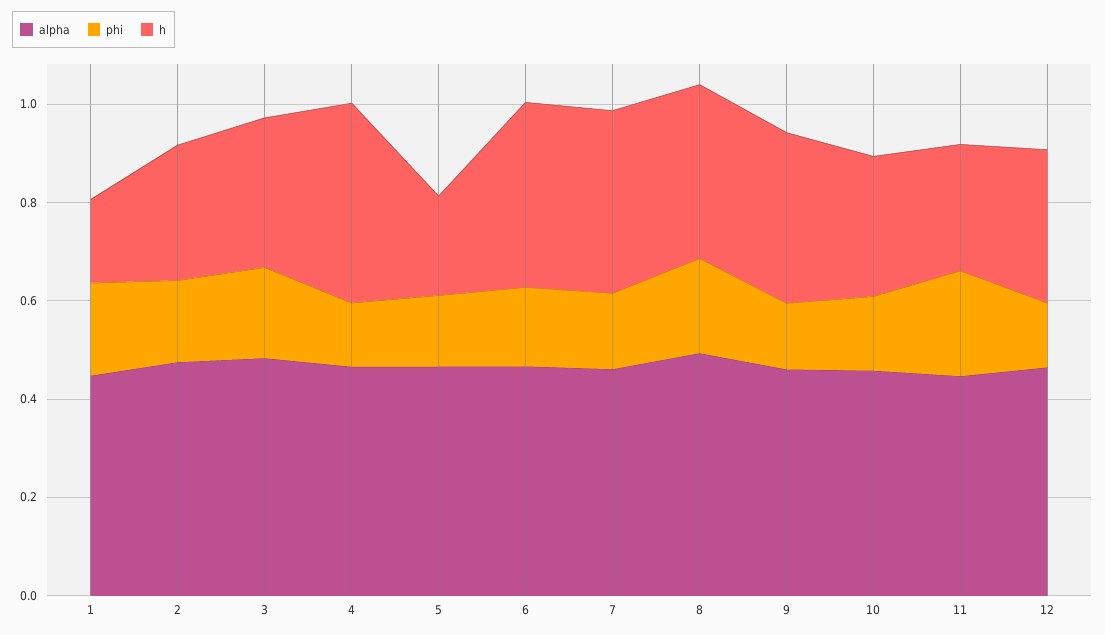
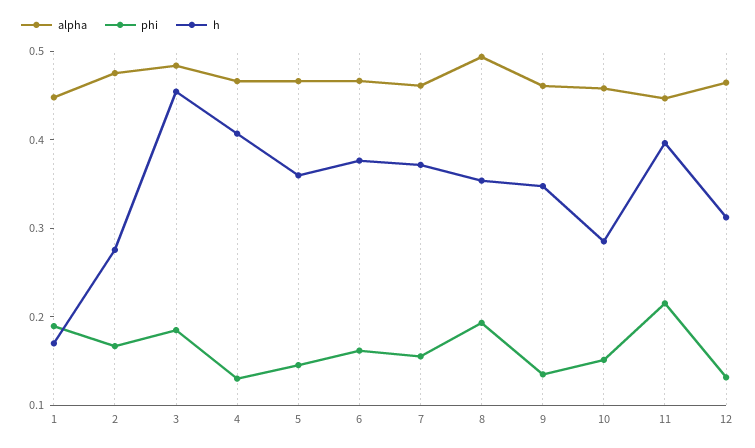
  {
    "alpha": {
      "1": 0.44,
      "2": 0.48,
      "3": 0.48,
      "4": 0.46,
      "5": 0.46,
      "6": 0.46,
      "7": 0.46,
      "8": 0.5,
      "9": 0.46,
      "10": 0.46,
      "11": 0.44,
      "12": 0.46
    },
    "phi": {
      "1": 0.18,
      "2": 0.16,
      "3": 0.18,
      "4": 0.12,
      "5": 0.14,
      "6": 0.16,
      "7": 0.16,
      "8": 0.2,
      "9": 0.14,
      "10": 0.16,
      "11": 0.22,
      "12": 0.14
    },
    "h": {
      "1": 0.16,
      "2": 0.28,
-     "3": 0.3,
+     "3": 0.46,
      "4": 0.4,
-     "5": 0.2,
+     "5": 0.36,
      "6": 0.38,
      "7": 0.38,
      "8": 0.36,
      "9": 0.34,
      "10": 0.28,
-     "11": 0.25,
+     "11": 0.4,
      "12": 0.32
    }
  }

